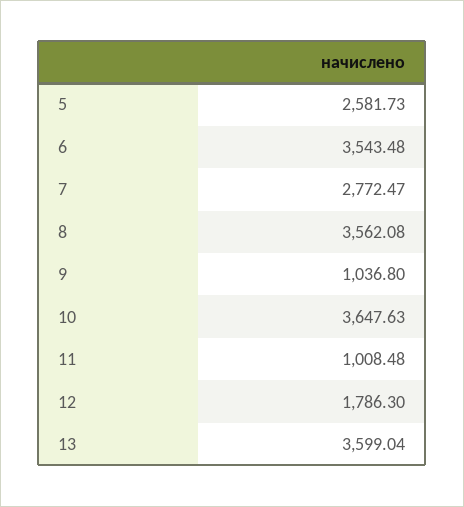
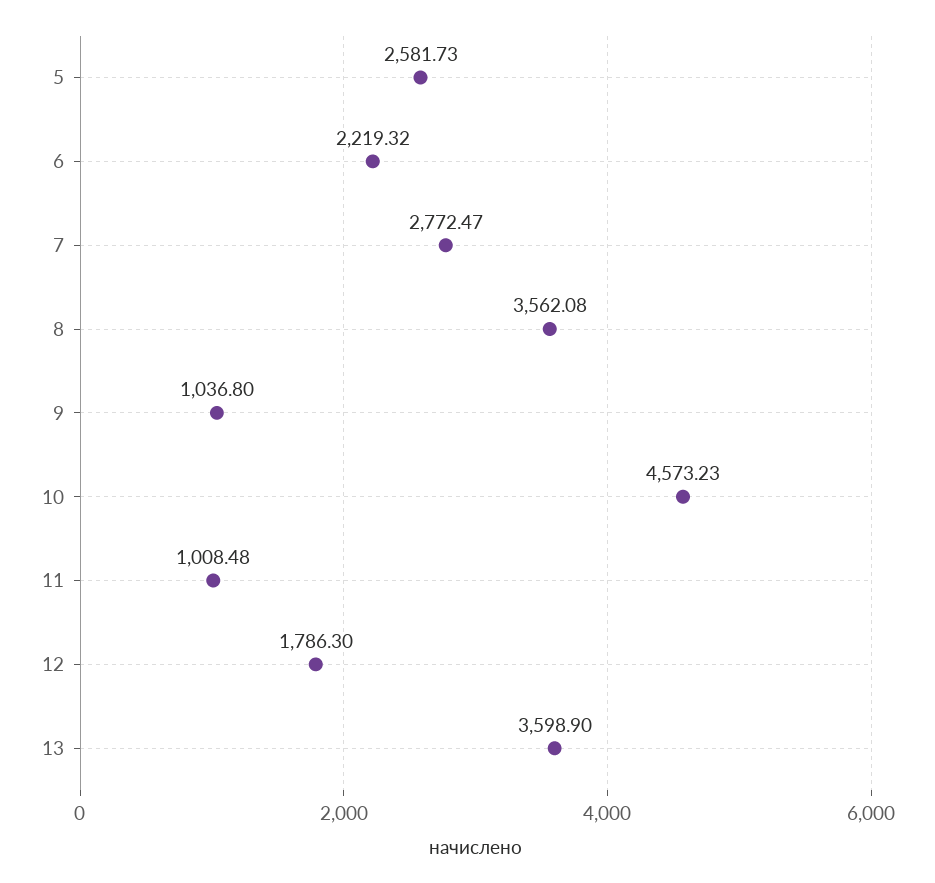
  {
    "5": 2581.73,
-   "6": 3543.48,
+   "6": 2219.32,
    "7": 2772.47,
    "8": 3562.08,
    "9": 1036.8,
-   "10": 3647.63,
+   "10": 4573.23,
    "11": 1008.48,
    "12": 1786.3,
-   "13": 3599.04
+   "13": 3598.9
  }

